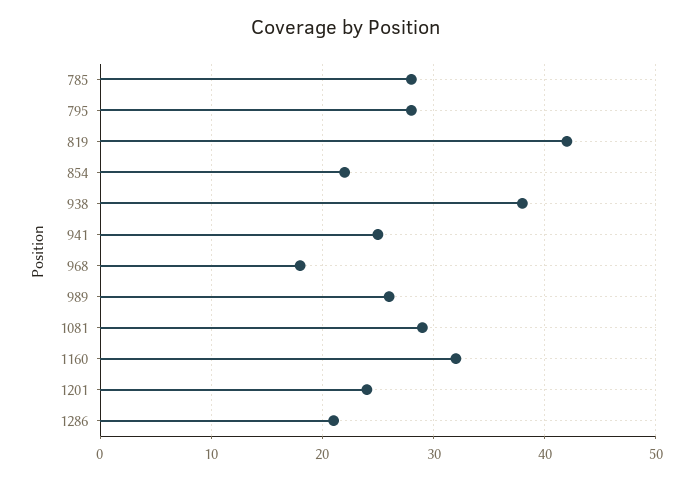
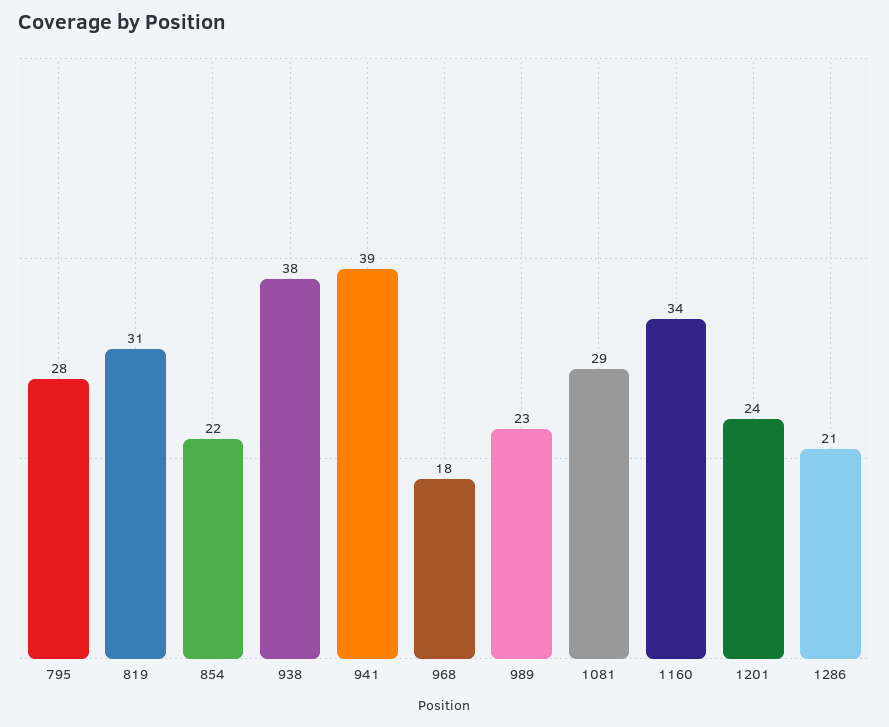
  {
-   "785": 28,
    "795": 28,
-   "819": 42,
+   "819": 31,
    "854": 22,
    "938": 38,
-   "941": 25,
+   "941": 39,
    "968": 18,
-   "989": 26,
+   "989": 23,
    "1081": 29,
-   "1160": 32,
+   "1160": 34,
    "1201": 24,
    "1286": 21
  }

